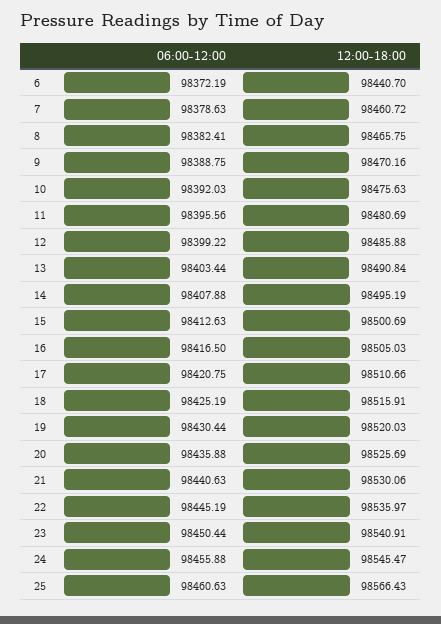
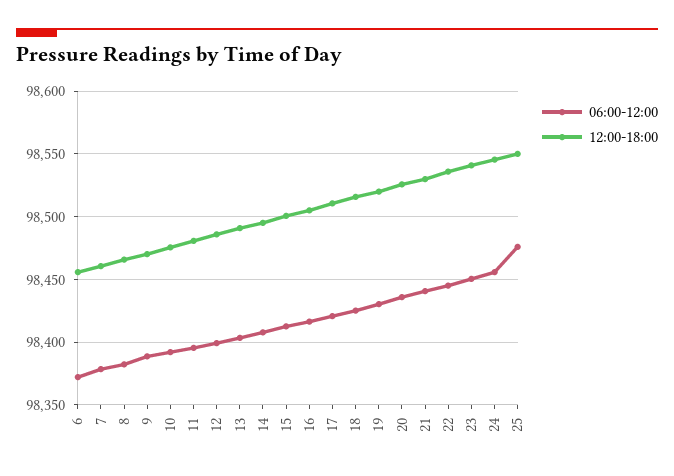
  {
    "06:00-12:00": {
      "6": 98372.19,
      "7": 98378.63,
      "8": 98382.41,
      "9": 98388.75,
      "10": 98392.03,
      "11": 98395.56,
      "12": 98399.22,
      "13": 98403.44,
      "14": 98407.88,
      "15": 98412.63,
      "16": 98416.5,
      "17": 98420.75,
      "18": 98425.19,
      "19": 98430.44,
      "20": 98435.88,
      "21": 98440.63,
      "22": 98445.19,
      "23": 98450.44,
      "24": 98455.88,
-     "25": 98460.63
+     "25": 98475
    },
    "12:00-18:00": {
-     "6": 98440.7,
+     "6": 98455,
      "7": 98460.72,
      "8": 98465.75,
      "9": 98470.16,
      "10": 98475.63,
      "11": 98480.69,
      "12": 98485.88,
      "13": 98490.84,
      "14": 98495.19,
      "15": 98500.69,
      "16": 98505.03,
      "17": 98510.66,
      "18": 98515.91,
      "19": 98520.03,
      "20": 98525.69,
      "21": 98530.06,
      "22": 98535.97,
      "23": 98540.91,
      "24": 98545.47,
-     "25": 98566.43
+     "25": 98550
    }
  }

